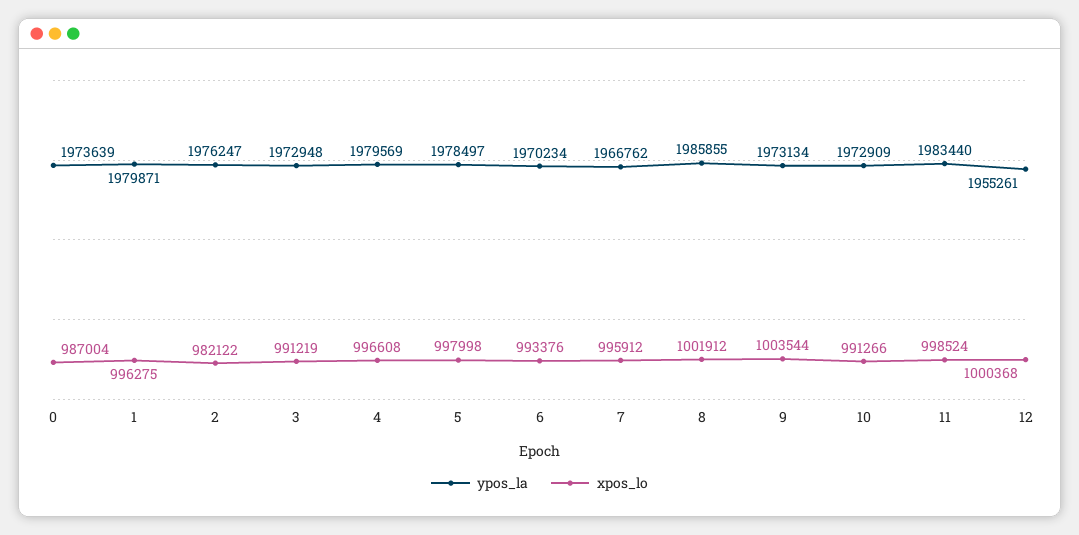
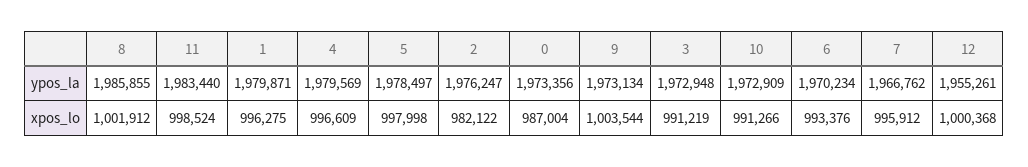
  {
    "ypos_la": {
-     "0": 1973639,
+     "0": 1973356,
      "1": 1979871,
      "2": 1976247,
      "3": 1972948,
      "4": 1979569,
      "5": 1978497,
      "6": 1970234,
      "7": 1966762,
      "8": 1985855,
      "9": 1973134,
      "10": 1972909,
      "11": 1983440,
      "12": 1955261
    },
    "xpos_lo": {
      "0": 987004,
      "1": 996275,
      "2": 982122,
      "3": 991219,
-     "4": 996608,
+     "4": 996609,
      "5": 997998,
      "6": 993376,
      "7": 995912,
      "8": 1001912,
      "9": 1003544,
      "10": 991266,
      "11": 998524,
      "12": 1000368
    }
  }

